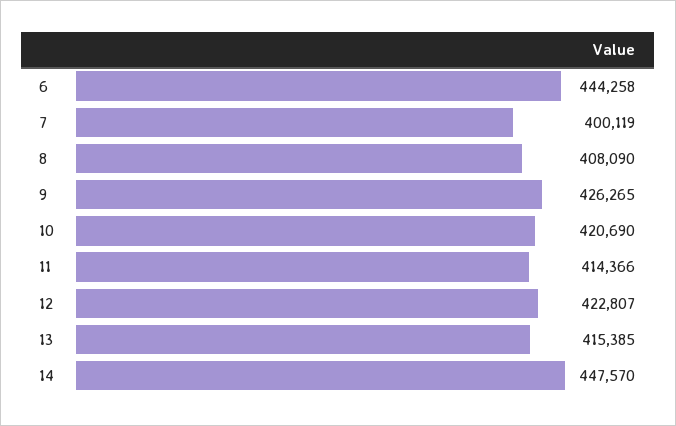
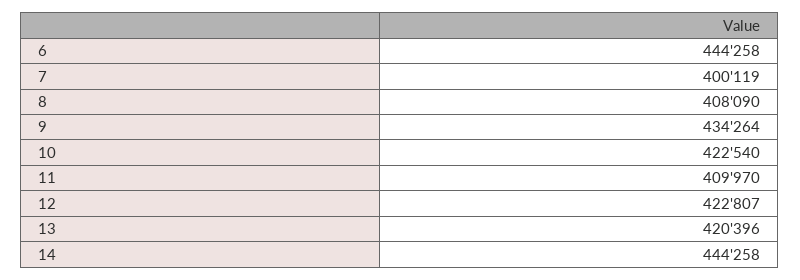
  {
    "6": 444258,
    "7": 400119,
    "8": 408090,
-   "9": 426265,
+   "9": 434264,
-   "10": 420690,
+   "10": 422540,
-   "11": 414366,
+   "11": 409970,
    "12": 422807,
-   "13": 415385,
+   "13": 420396,
-   "14": 447570
+   "14": 444258
  }

